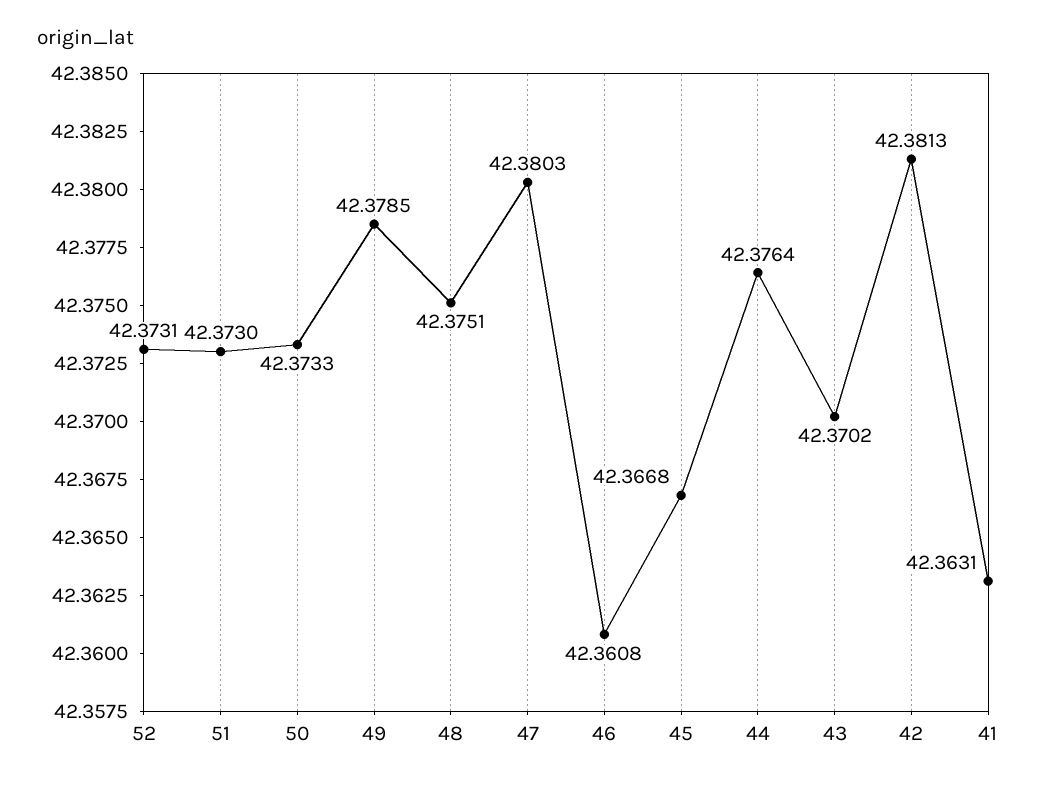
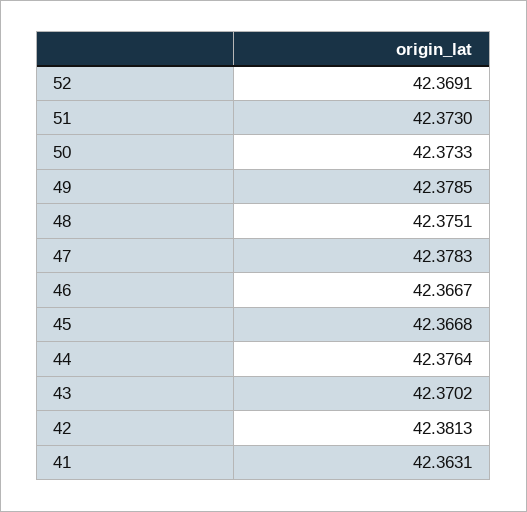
  {
-   "52": 42.3731,
+   "52": 42.3691,
    "51": 42.373,
    "50": 42.3733,
    "49": 42.3785,
    "48": 42.3751,
-   "47": 42.3803,
+   "47": 42.3783,
-   "46": 42.3608,
+   "46": 42.3667,
    "45": 42.3668,
    "44": 42.3764,
    "43": 42.3702,
    "42": 42.3813,
    "41": 42.3631
  }

